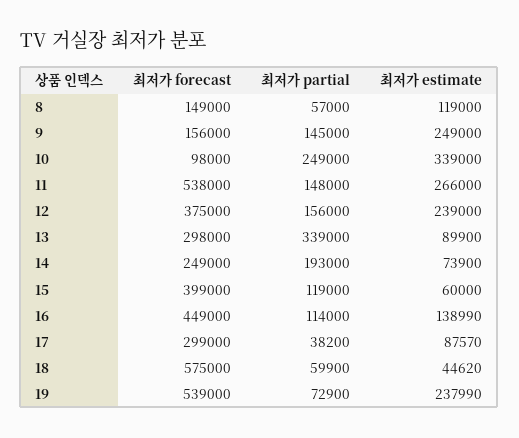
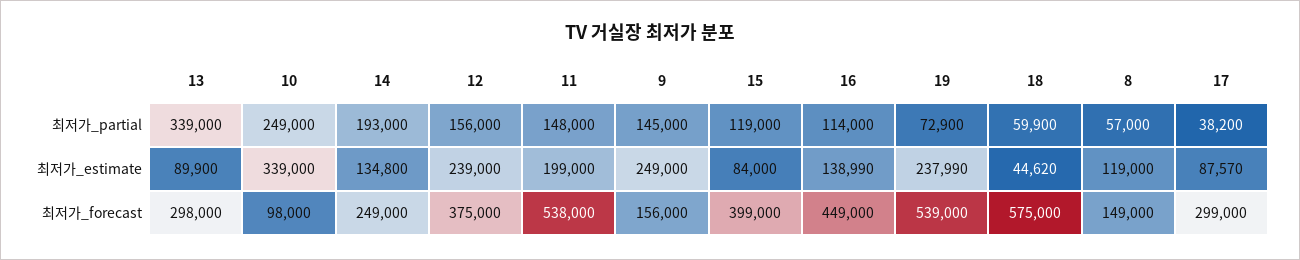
  {
    "최저가 forecast": {
      "8": 149000,
      "9": 156000,
      "10": 98000,
      "11": 538000,
      "12": 375000,
      "13": 298000,
      "14": 249000,
      "15": 399000,
      "16": 449000,
      "17": 299000,
      "18": 575000,
      "19": 539000
    },
    "최저가 partial": {
      "8": 57000,
      "9": 145000,
      "10": 249000,
      "11": 148000,
      "12": 156000,
      "13": 339000,
      "14": 193000,
      "15": 119000,
      "16": 114000,
      "17": 38200,
      "18": 59900,
      "19": 72900
    },
    "최저가 estimate": {
      "8": 119000,
      "9": 249000,
      "10": 339000,
-     "11": 266000,
+     "11": 199000,
      "12": 239000,
      "13": 89900,
-     "14": 73900,
+     "14": 134800,
-     "15": 60000,
+     "15": 84000,
      "16": 138990,
      "17": 87570,
      "18": 44620,
      "19": 237990
    }
  }

